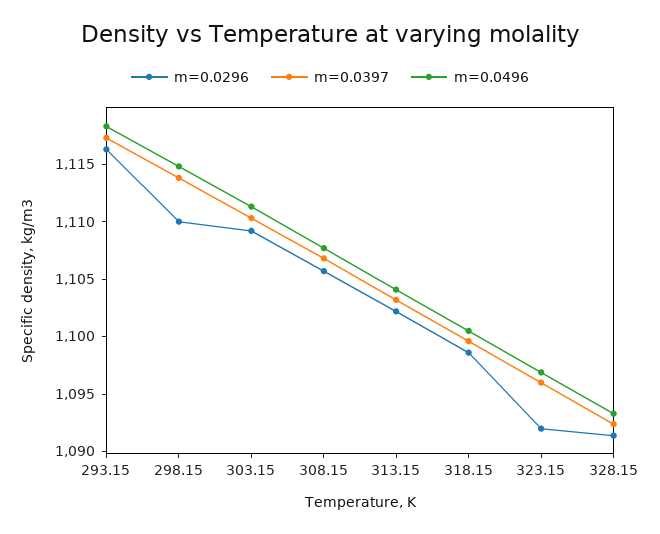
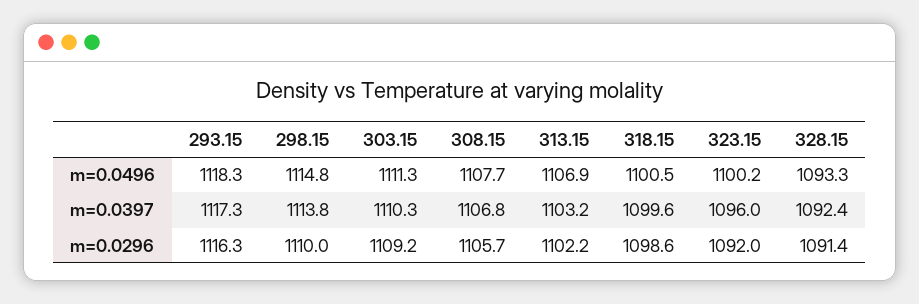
  {
    "m=0.0296": {
      "293.15": 1116.3,
      "298.15": 1110,
      "303.15": 1109.2,
      "308.15": 1105.7,
      "313.15": 1102.2,
      "318.15": 1098.6,
      "323.15": 1092,
      "328.15": 1091.4
    },
    "m=0.0397": {
      "293.15": 1117.3,
      "298.15": 1113.8,
      "303.15": 1110.3,
      "308.15": 1106.8,
      "313.15": 1103.2,
      "318.15": 1099.6,
      "323.15": 1096,
      "328.15": 1092.4
    },
    "m=0.0496": {
      "293.15": 1118.3,
      "298.15": 1114.8,
      "303.15": 1111.3,
      "308.15": 1107.7,
-     "313.15": 1104,
+     "313.15": 1106.9,
      "318.15": 1100.5,
-     "323.15": 1097,
+     "323.15": 1100.2,
      "328.15": 1093.3
    }
  }

